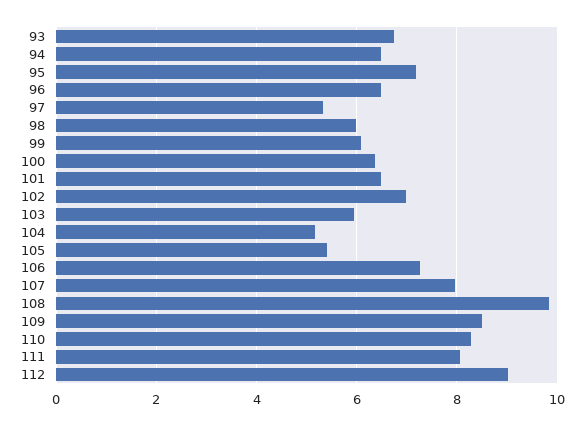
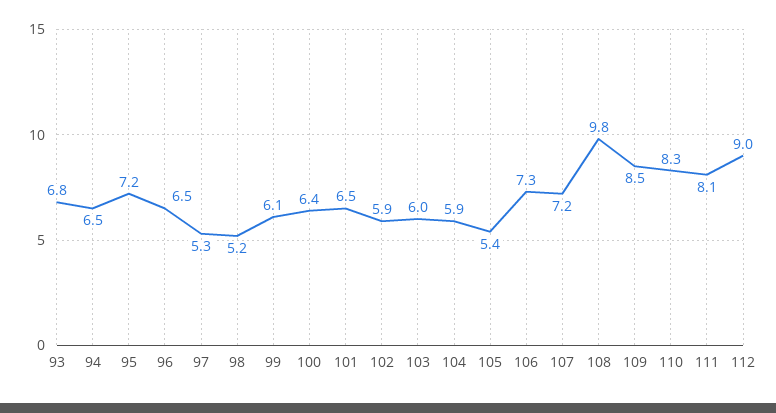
  {
    "93": 6.8,
    "94": 6.5,
    "95": 7.2,
    "96": 6.5,
    "97": 5.3,
-   "98": 6,
+   "98": 5.2,
    "99": 6.1,
    "100": 6.4,
    "101": 6.5,
-   "102": 7,
+   "102": 5.9,
    "103": 6,
-   "104": 5.2,
+   "104": 5.9,
    "105": 5.4,
    "106": 7.3,
-   "107": 8,
+   "107": 7.2,
    "108": 9.8,
    "109": 8.5,
    "110": 8.3,
    "111": 8.1,
    "112": 9
  }

